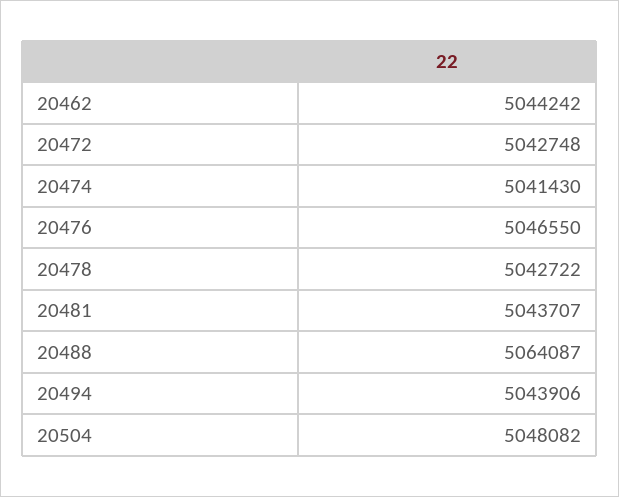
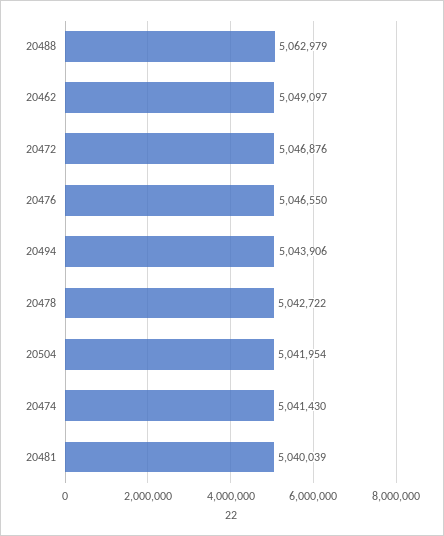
  {
-   "20462": 5044242,
+   "20462": 5049097,
-   "20472": 5042748,
+   "20472": 5046876,
    "20474": 5041430,
    "20476": 5046550,
    "20478": 5042722,
-   "20481": 5043707,
+   "20481": 5040039,
-   "20488": 5064087,
+   "20488": 5062979,
    "20494": 5043906,
-   "20504": 5048082
+   "20504": 5041954
  }

